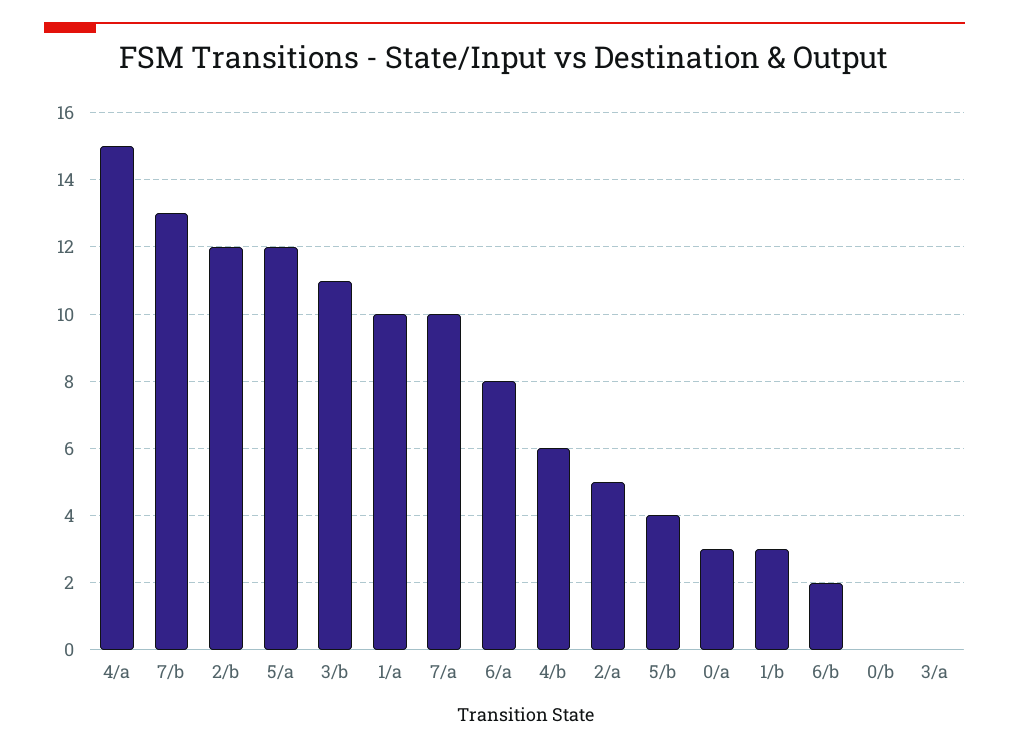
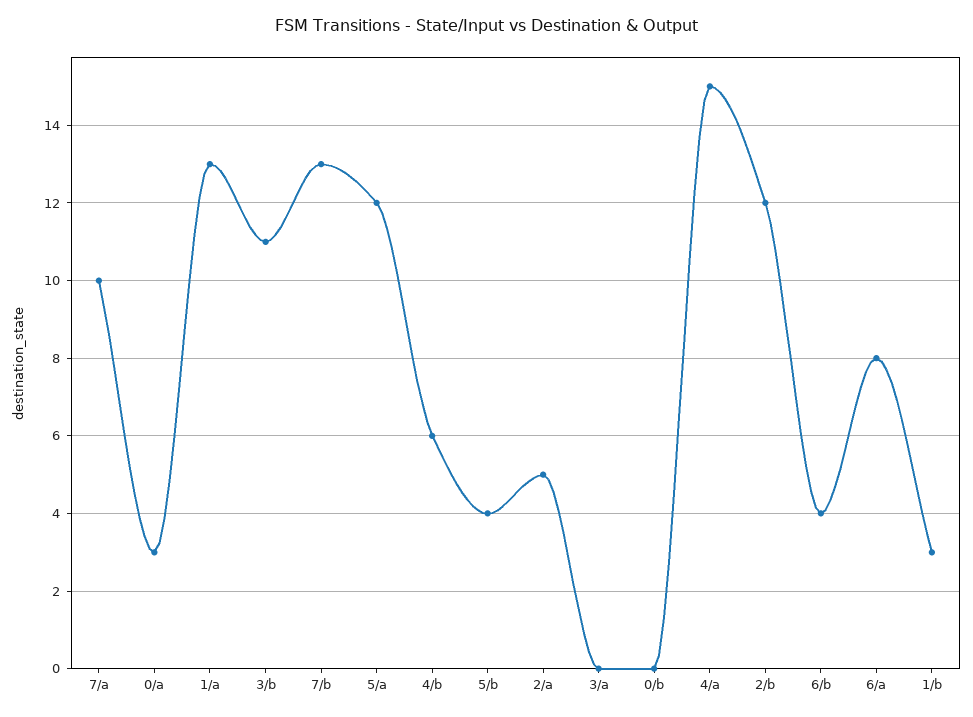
  {
    "4/a": 15,
    "7/b": 13,
    "2/b": 12,
    "5/a": 12,
    "3/b": 11,
-   "1/a": 10,
+   "1/a": 13,
    "7/a": 10,
    "6/a": 8,
    "4/b": 6,
    "2/a": 5,
    "5/b": 4,
    "0/a": 3,
    "1/b": 3,
-   "6/b": 2,
+   "6/b": 4,
    "0/b": 0,
    "3/a": 0
  }

